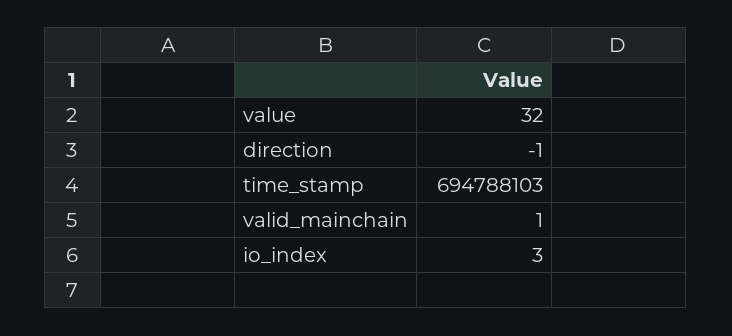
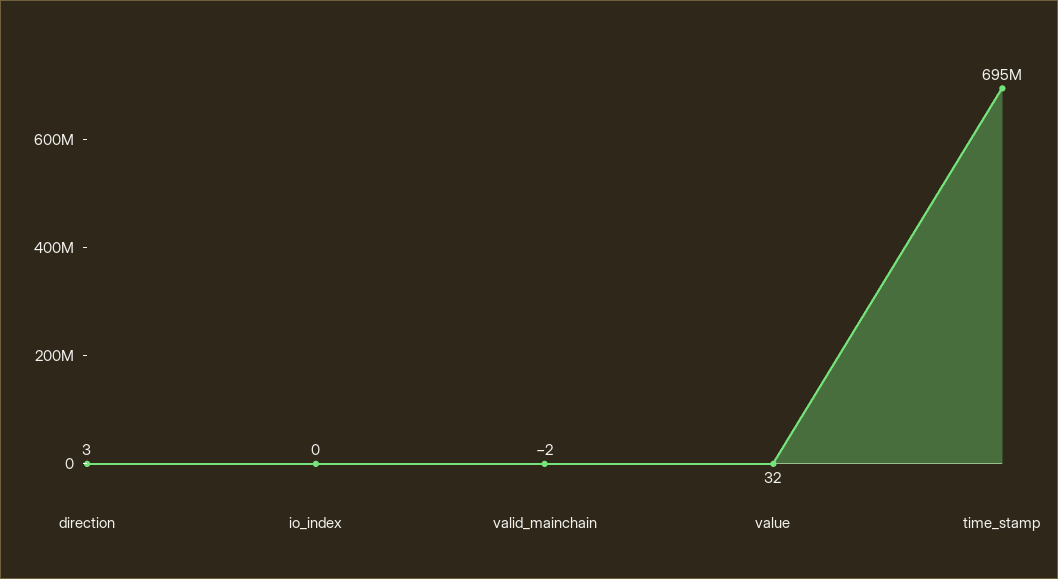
  {
    "value": 32,
-   "direction": -1,
+   "direction": 3,
    "time_stamp": 694788103,
-   "valid_mainchain": 1,
+   "valid_mainchain": -2,
-   "io_index": 3
+   "io_index": 0
  }

